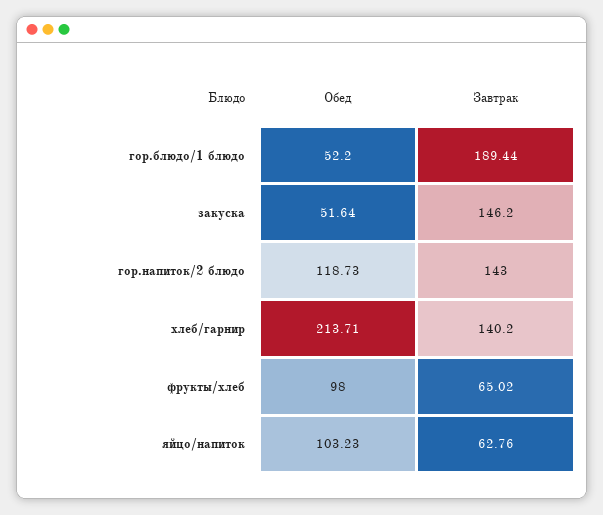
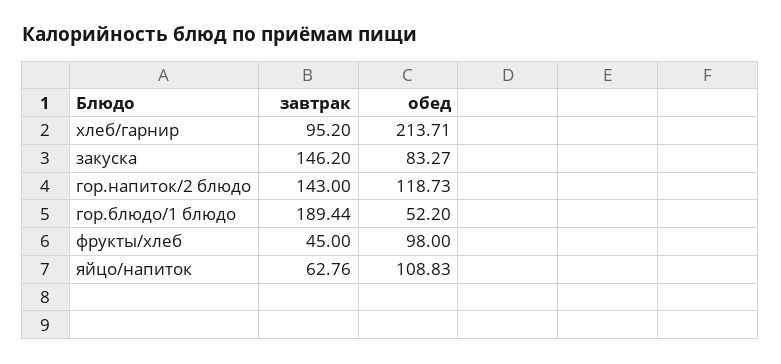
  {
    "Обед": {
      "гор.блюдо/1 блюдо": 52.2,
-     "закуска": 51.64,
+     "закуска": 83.27,
      "гор.напиток/2 блюдо": 118.73,
      "хлеб/гарнир": 213.71,
      "фрукты/хлеб": 98,
-     "яйцо/напиток": 103.23
+     "яйцо/напиток": 108.83
    },
    "Завтрак": {
      "гор.блюдо/1 блюдо": 189.44,
      "закуска": 146.2,
      "гор.напиток/2 блюдо": 143,
-     "хлеб/гарнир": 140.2,
+     "хлеб/гарнир": 95.2,
-     "фрукты/хлеб": 65.02,
+     "фрукты/хлеб": 45,
      "яйцо/напиток": 62.76
    }
  }

